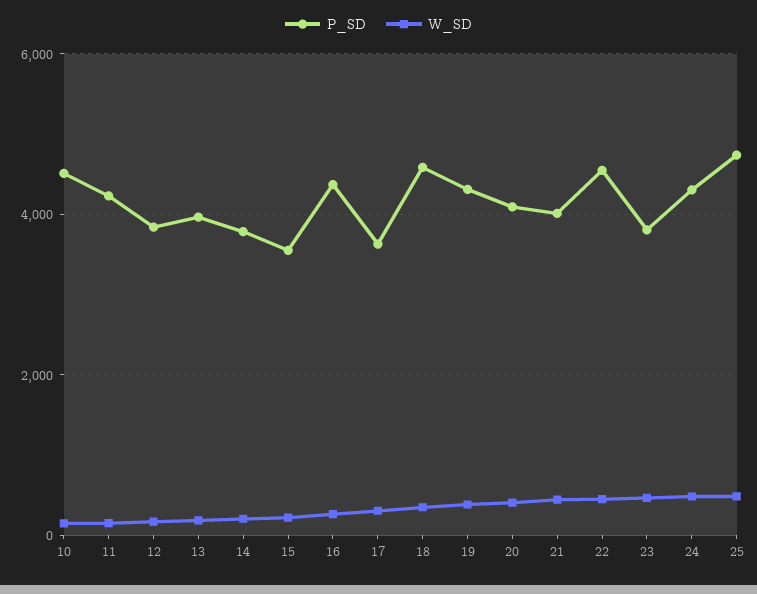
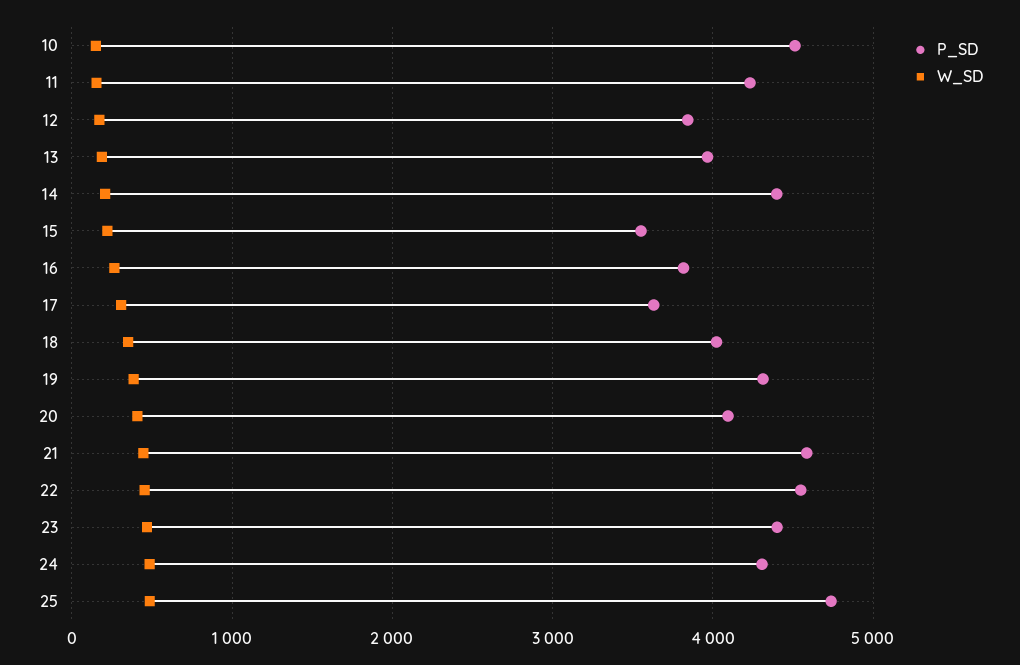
  {
    "P_SD": {
      "10": 4500,
      "11": 4200,
      "12": 3800,
      "13": 4000,
-     "14": 3800,
+     "14": 4400,
      "15": 3600,
-     "16": 4400,
+     "16": 3800,
      "17": 3600,
-     "18": 4600,
+     "18": 4000,
      "19": 4300,
      "20": 4100,
-     "21": 4000,
+     "21": 4600,
      "22": 4500,
-     "23": 3800,
+     "23": 4400,
      "24": 4300,
      "25": 4700
    },
    "W_SD": {
      "10": 100,
      "11": 200,
      "12": 200,
      "13": 200,
      "14": 200,
      "15": 200,
      "16": 300,
      "17": 300,
      "18": 400,
      "19": 400,
      "20": 400,
      "21": 400,
      "22": 500,
      "23": 500,
      "24": 500,
      "25": 500
    }
  }

